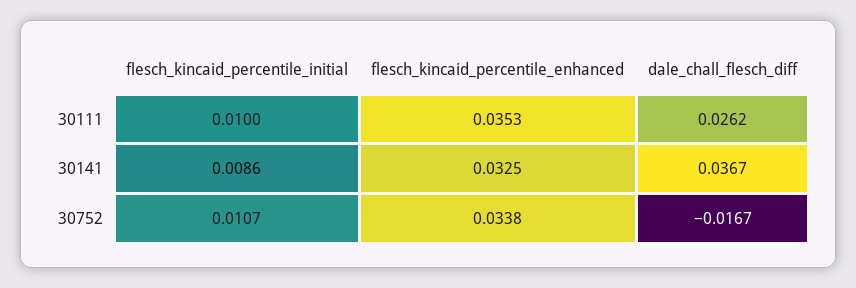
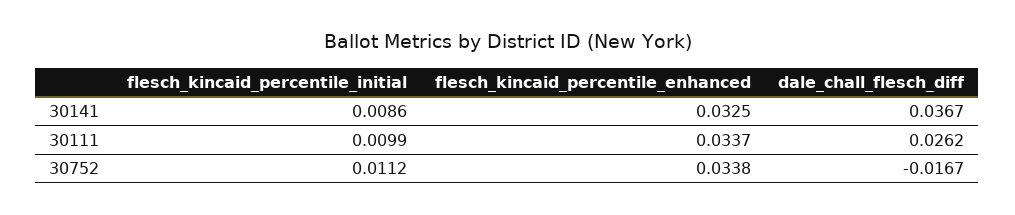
  {
    "flesch_kincaid_percentile_initial": {
-     "30111": 0.01,
+     "30111": 0.0099,
      "30141": 0.0086,
-     "30752": 0.0107
+     "30752": 0.0112
    },
    "flesch_kincaid_percentile_enhanced": {
-     "30111": 0.0353,
+     "30111": 0.0337,
      "30141": 0.0325,
      "30752": 0.0338
    },
    "dale_chall_flesch_diff": {
      "30111": 0.0262,
      "30141": 0.0367,
      "30752": -0.0167
    }
  }

